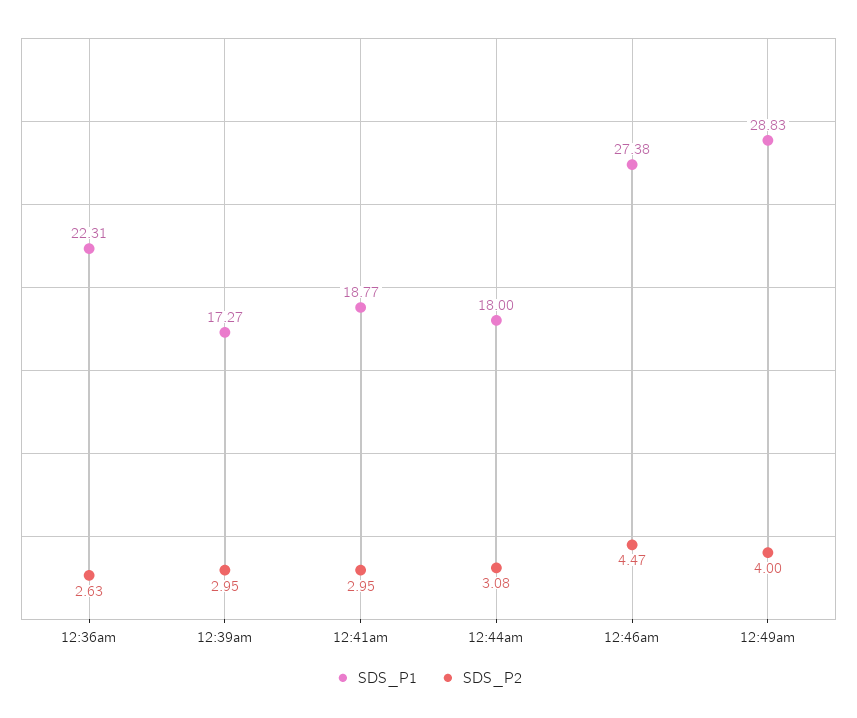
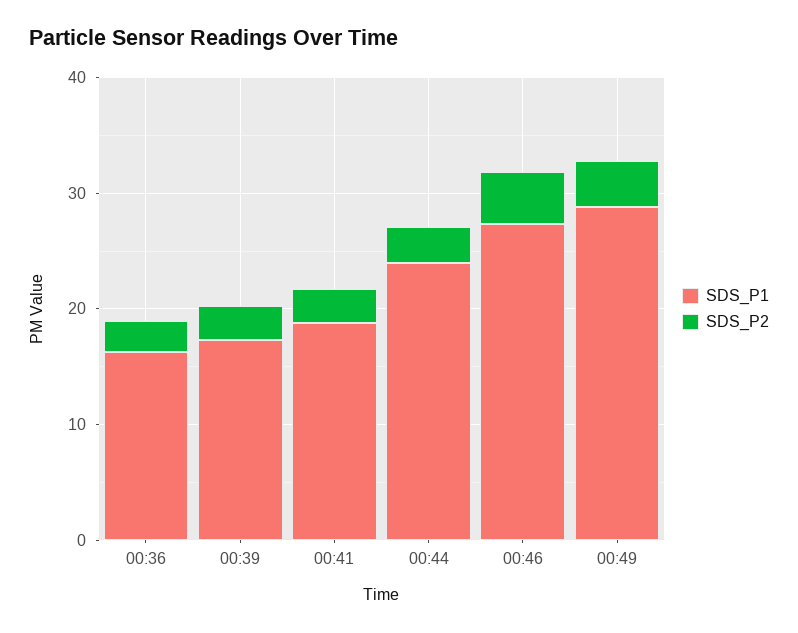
  {
    "SDS_P1": {
-     "12:36am": 22.31,
+     "12:36am": 16,
      "12:39am": 17.27,
      "12:41am": 18.77,
-     "12:44am": 18,
+     "12:44am": 24,
      "12:46am": 27.38,
      "12:49am": 28.83
    },
    "SDS_P2": {
      "12:36am": 2.63,
      "12:39am": 2.95,
      "12:41am": 2.95,
      "12:44am": 3.08,
      "12:46am": 4.47,
      "12:49am": 4
    }
  }

